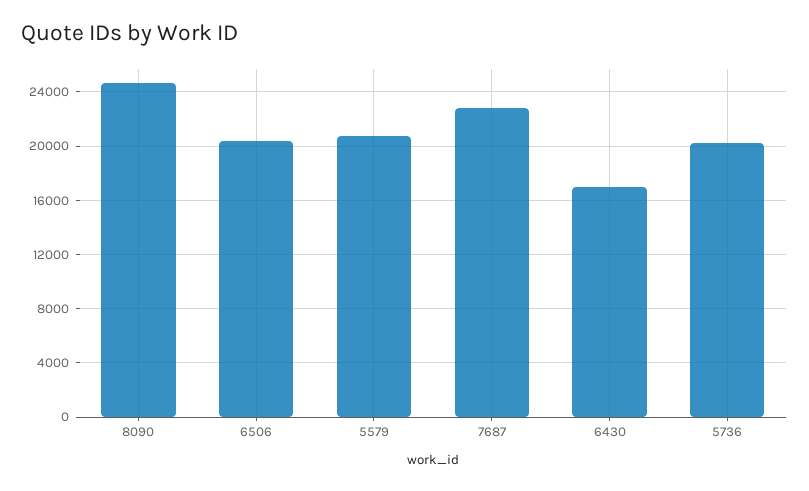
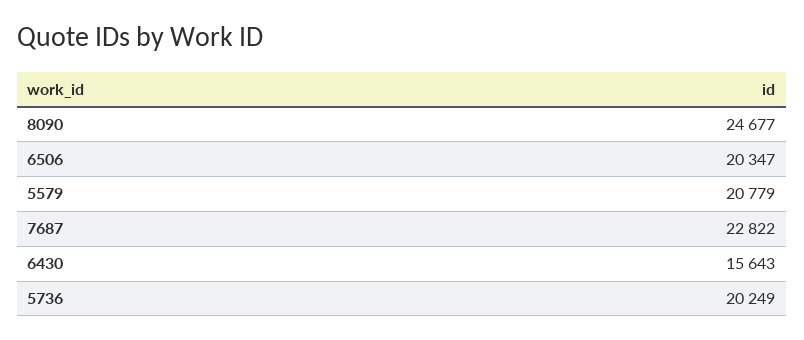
  {
    "8090": 24677,
    "6506": 20347,
    "5579": 20779,
    "7687": 22822,
-   "6430": 17000,
+   "6430": 15643,
    "5736": 20249
  }

